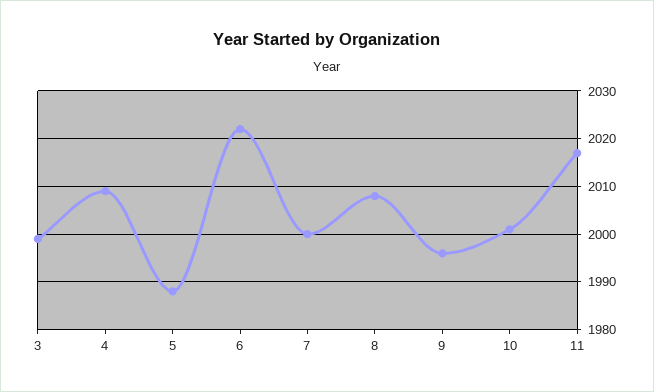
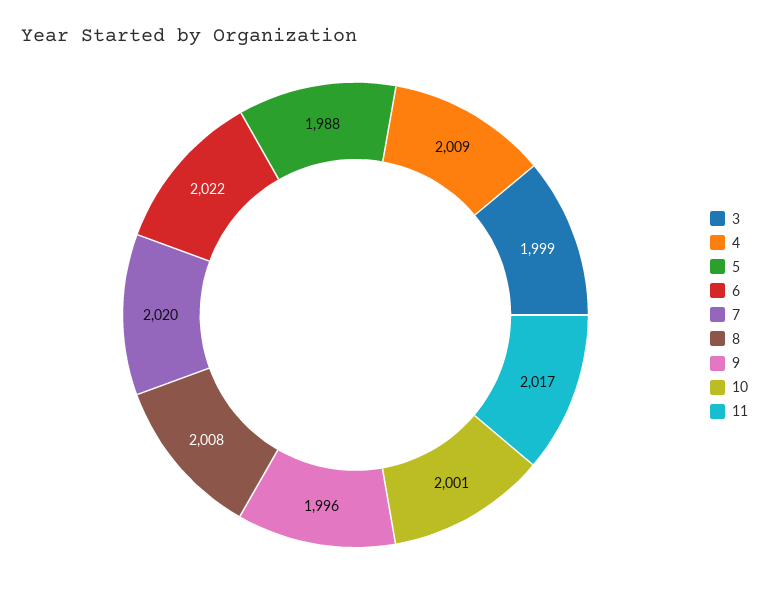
  {
    "3": 1999,
    "4": 2009,
    "5": 1988,
    "6": 2022,
-   "7": 2000,
+   "7": 2020,
    "8": 2008,
    "9": 1996,
    "10": 2001,
    "11": 2017
  }

